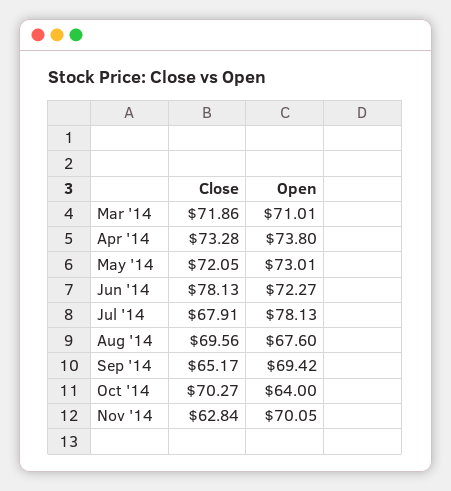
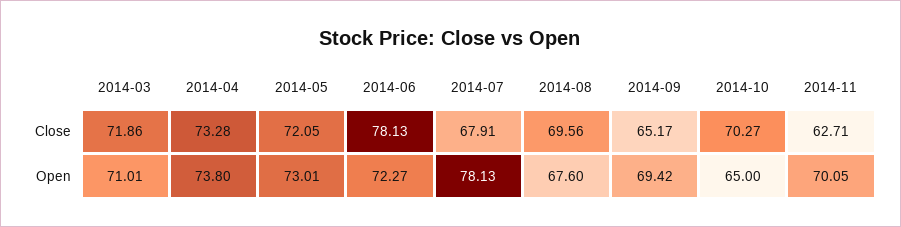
  {
    "Close": {
      "Mar '14": 71.86,
      "Apr '14": 73.28,
      "May '14": 72.05,
      "Jun '14": 78.13,
      "Jul '14": 67.91,
      "Aug '14": 69.56,
      "Sep '14": 65.17,
      "Oct '14": 70.27,
-     "Nov '14": 62.84
+     "Nov '14": 62.71
    },
    "Open": {
      "Mar '14": 71.01,
      "Apr '14": 73.8,
      "May '14": 73.01,
      "Jun '14": 72.27,
      "Jul '14": 78.13,
      "Aug '14": 67.6,
      "Sep '14": 69.42,
-     "Oct '14": 64,
+     "Oct '14": 65,
      "Nov '14": 70.05
    }
  }

